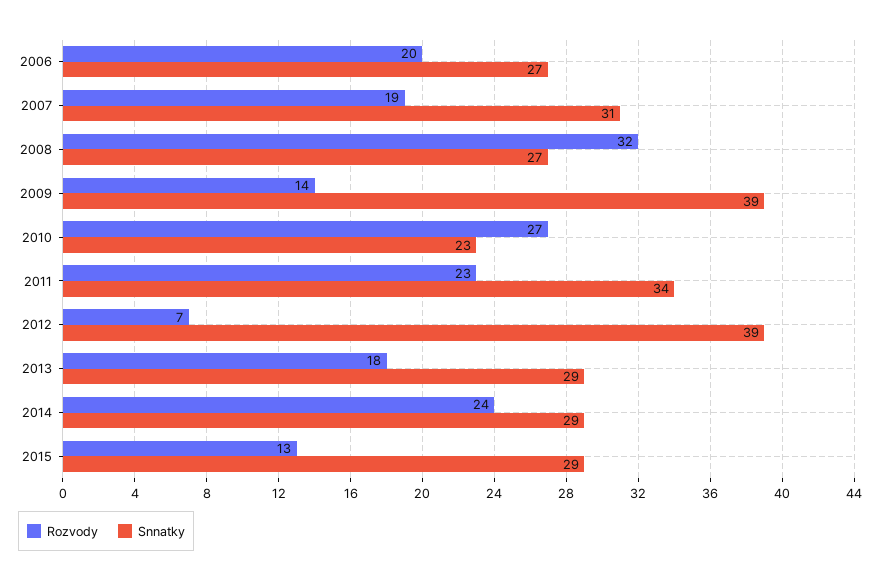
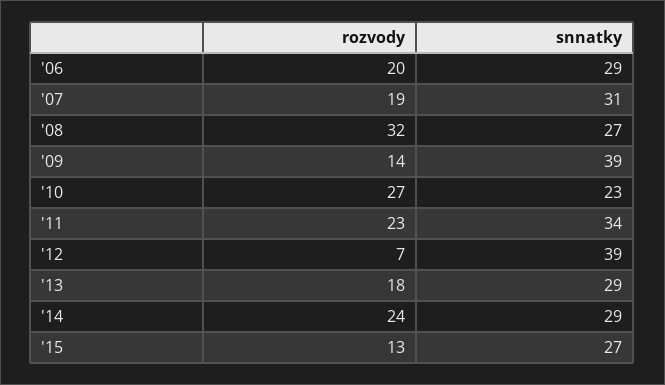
  {
    "Rozvody": {
      "2006": 20,
      "2007": 19,
      "2008": 32,
      "2009": 14,
      "2010": 27,
      "2011": 23,
      "2012": 7,
      "2013": 18,
      "2014": 24,
      "2015": 13
    },
    "Snnatky": {
-     "2006": 27,
+     "2006": 29,
      "2007": 31,
      "2008": 27,
      "2009": 39,
      "2010": 23,
      "2011": 34,
      "2012": 39,
      "2013": 29,
      "2014": 29,
-     "2015": 29
+     "2015": 27
    }
  }

